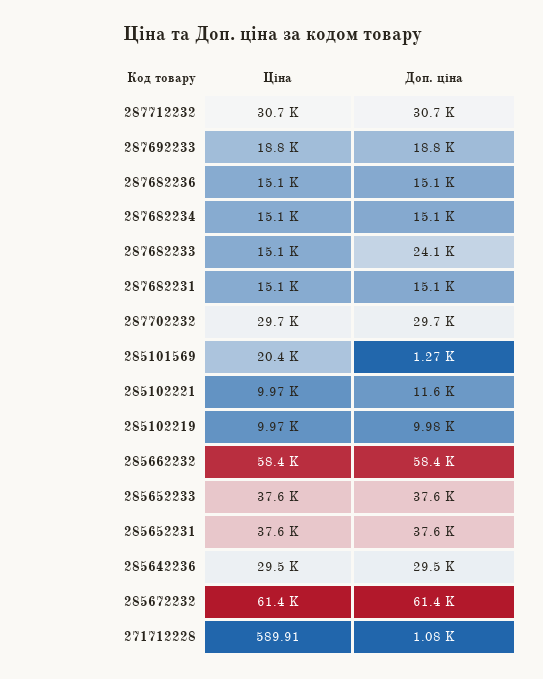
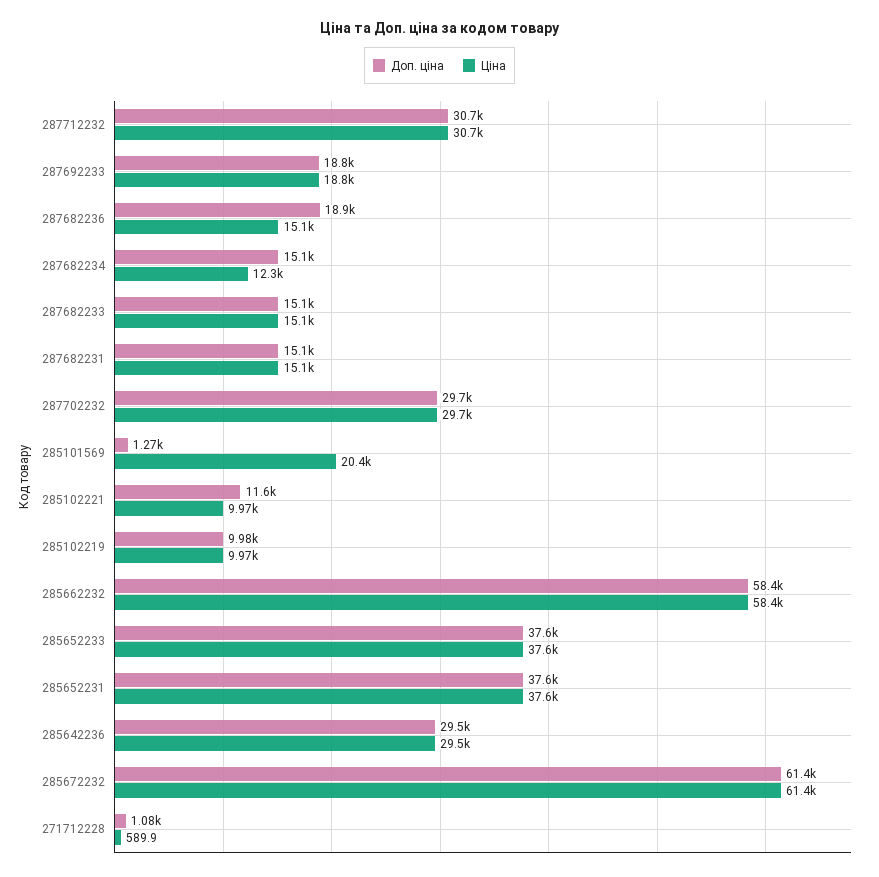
  {
    "Ціна": {
      "287712232": 30700,
      "287692233": 18800,
      "287682236": 15100,
-     "287682234": 15100,
+     "287682234": 12300,
      "287682233": 15100,
      "287682231": 15100,
      "287702232": 29700,
      "285101569": 20400,
      "285102221": 9970,
      "285102219": 9970,
      "285662232": 58400,
      "285652233": 37600,
      "285652231": 37600,
      "285642236": 29500,
      "285672232": 61400,
      "271712228": 589.91
    },
    "Доп. ціна": {
      "287712232": 30700,
      "287692233": 18800,
-     "287682236": 15100,
+     "287682236": 18900,
      "287682234": 15100,
-     "287682233": 24100,
+     "287682233": 15100,
      "287682231": 15100,
      "287702232": 29700,
      "285101569": 1270,
      "285102221": 11600,
      "285102219": 9980,
      "285662232": 58400,
      "285652233": 37600,
      "285652231": 37600,
      "285642236": 29500,
      "285672232": 61400,
      "271712228": 1080
    }
  }

